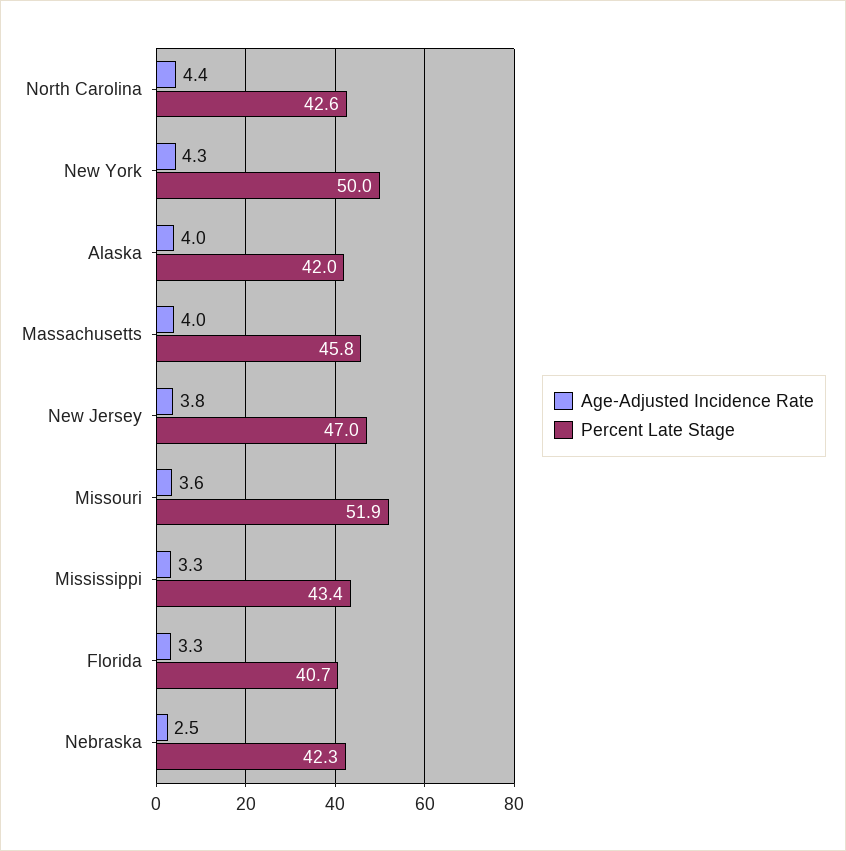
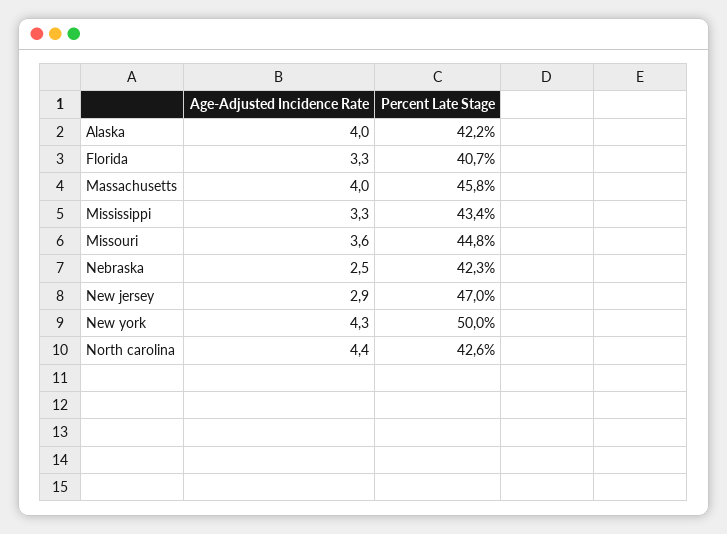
  {
    "Age-Adjusted Incidence Rate": {
      "North Carolina": 4.4,
      "New York": 4.3,
      "Alaska": 4,
      "Massachusetts": 4,
-     "New Jersey": 3.8,
+     "New Jersey": 2.9,
      "Missouri": 3.6,
      "Mississippi": 3.3,
      "Florida": 3.3,
      "Nebraska": 2.5
    },
    "Percent Late Stage": {
      "North Carolina": 42.6,
      "New York": 50,
-     "Alaska": 42,
+     "Alaska": 42.2,
      "Massachusetts": 45.8,
      "New Jersey": 47,
-     "Missouri": 51.9,
+     "Missouri": 44.8,
      "Mississippi": 43.4,
      "Florida": 40.7,
      "Nebraska": 42.3
    }
  }

